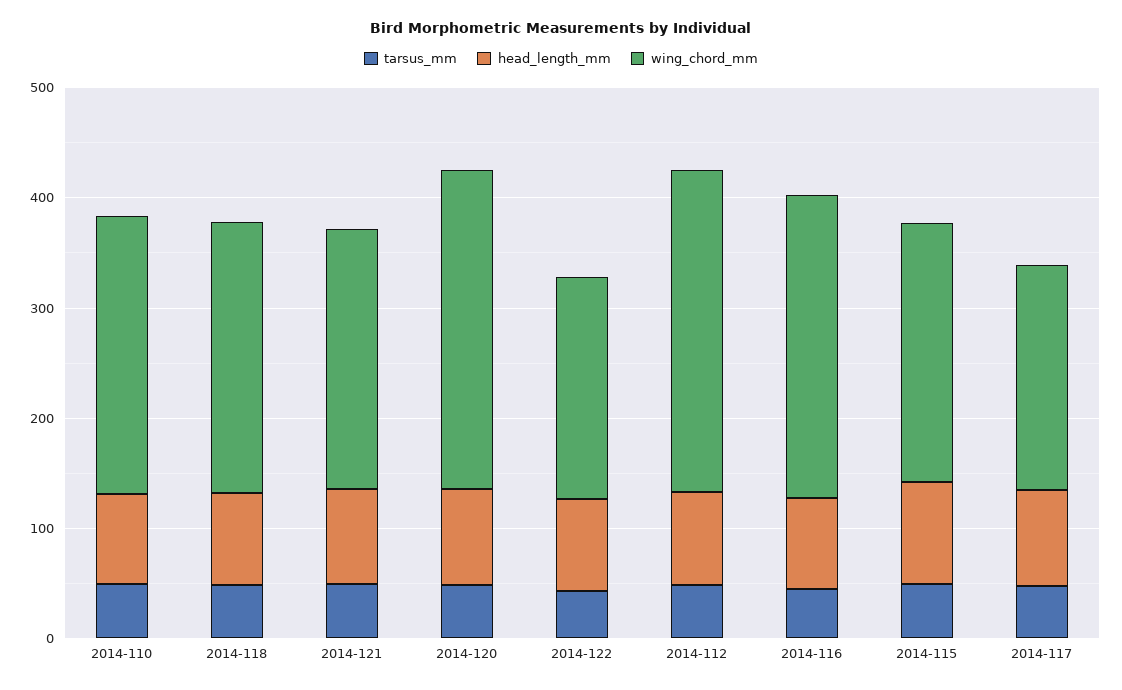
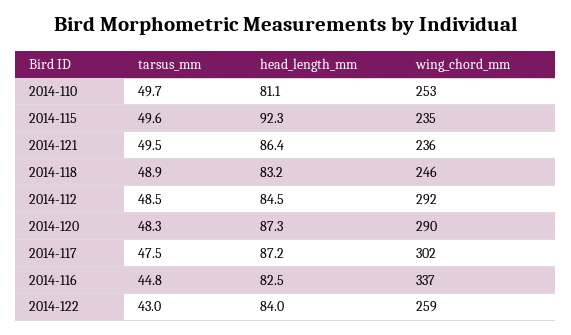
  {
    "tarsus_mm": {
      "2014-110": 49.7,
      "2014-118": 48.9,
      "2014-121": 49.5,
      "2014-120": 48.3,
      "2014-122": 43,
      "2014-112": 48.5,
      "2014-116": 44.8,
      "2014-115": 49.6,
      "2014-117": 47.5
    },
    "head_length_mm": {
      "2014-110": 81.1,
      "2014-118": 83.2,
      "2014-121": 86.4,
      "2014-120": 87.3,
      "2014-122": 84,
      "2014-112": 84.5,
      "2014-116": 82.5,
      "2014-115": 92.3,
      "2014-117": 87.2
    },
    "wing_chord_mm": {
      "2014-110": 253,
      "2014-118": 246,
      "2014-121": 236,
      "2014-120": 290,
-     "2014-122": 200,
+     "2014-122": 259,
      "2014-112": 292,
-     "2014-116": 280,
+     "2014-116": 337,
      "2014-115": 235,
-     "2014-117": 200
+     "2014-117": 302
    }
  }

